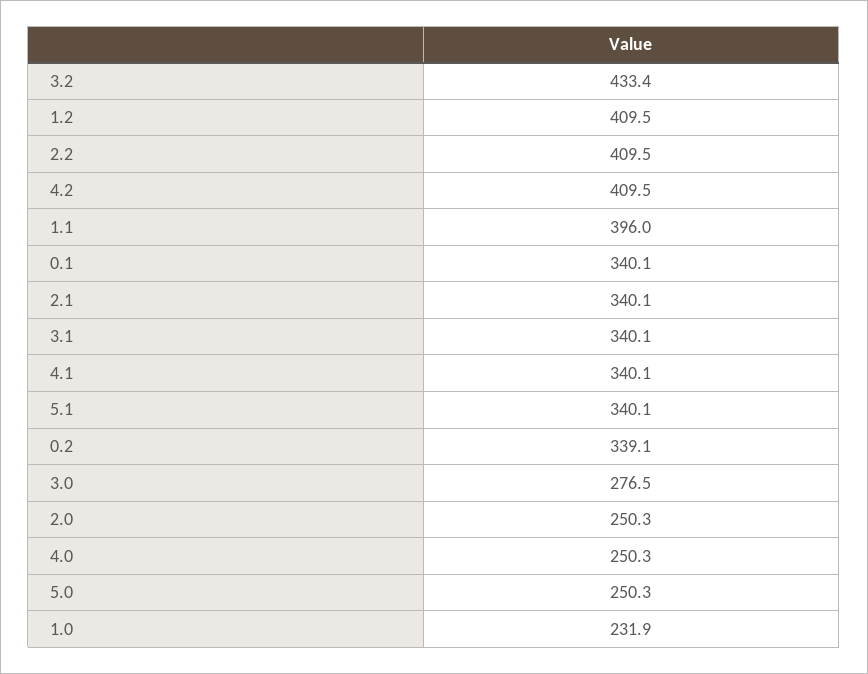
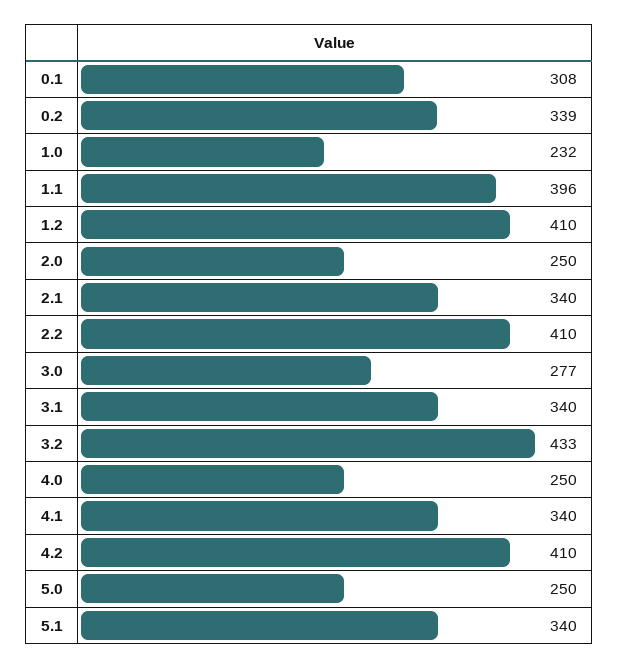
  {
    "3.2": 433.4,
    "1.2": 409.5,
    "2.2": 409.5,
    "4.2": 409.5,
    "1.1": 396,
-   "0.1": 340.1,
+   "0.1": 308,
    "2.1": 340.1,
    "3.1": 340.1,
    "4.1": 340.1,
    "5.1": 340.1,
    "0.2": 339.1,
    "3.0": 276.5,
    "2.0": 250.3,
    "4.0": 250.3,
    "5.0": 250.3,
    "1.0": 231.9
  }

